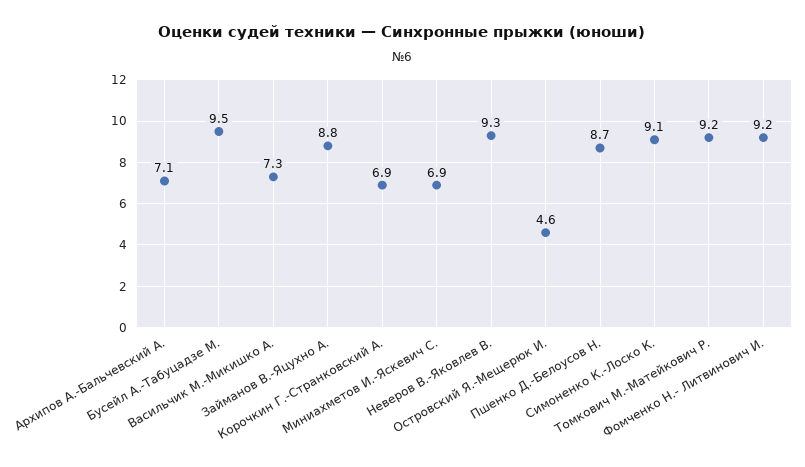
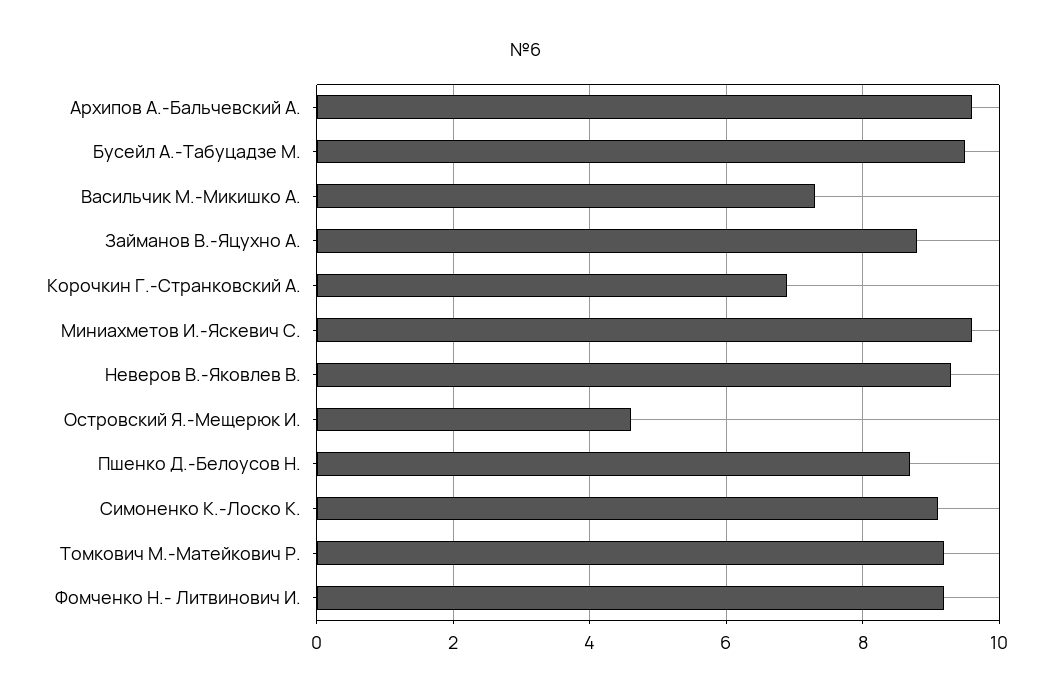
  {
-   "Архипов А.-Бальчевский А.": 7.1,
+   "Архипов А.-Бальчевский А.": 9.5,
    "Бусейл А.-Табуцадзе М.": 9.5,
    "Васильчик М.-Микишко А.": 7.3,
    "Займанов В.-Яцухно А.": 8.8,
    "Корочкин Г.-Странковский А.": 6.9,
-   "Миниахметов И.-Яскевич С.": 6.9,
+   "Миниахметов И.-Яскевич С.": 9.5,
    "Неверов В.-Яковлев В.": 9.3,
    "Островский Я.-Мещерюк И.": 4.6,
    "Пшенко Д.-Белоусов Н.": 8.7,
    "Симоненко К.-Лоско К.": 9.1,
    "Томкович М.-Матейкович Р.": 9.2,
    "Фомченко Н.- Литвинович И.": 9.2
  }

